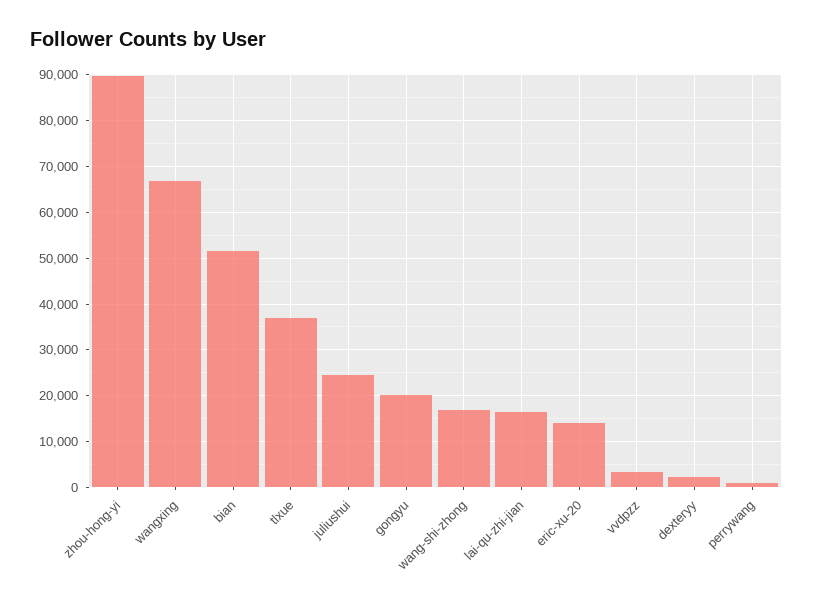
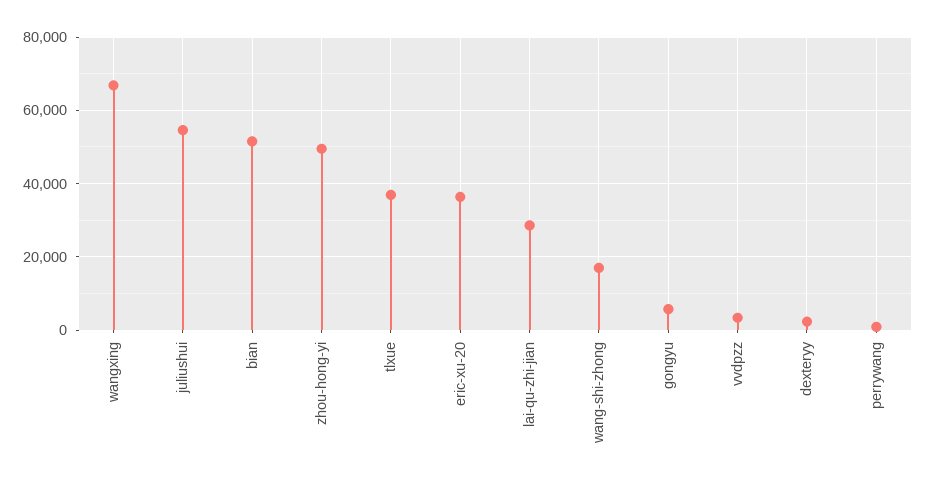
  {
-   "zhou-hong-yi": 90000,
+   "zhou-hong-yi": 50000,
    "wangxing": 66000,
    "bian": 52000,
    "tlxue": 36000,
-   "juliushui": 24000,
+   "juliushui": 54000,
-   "gongyu": 20000,
+   "gongyu": 6000,
    "wang-shi-zhong": 16000,
-   "lai-qu-zhi-jian": 16000,
+   "lai-qu-zhi-jian": 28000,
-   "eric-xu-20": 14000,
+   "eric-xu-20": 36000,
    "vvdpzz": 4000,
    "dexteryy": 2000,
    "perrywang": 0
  }

